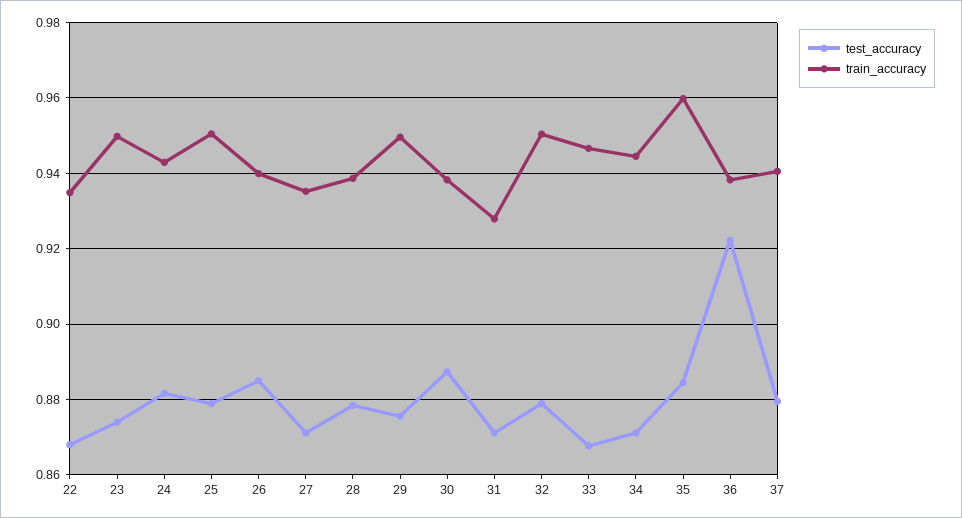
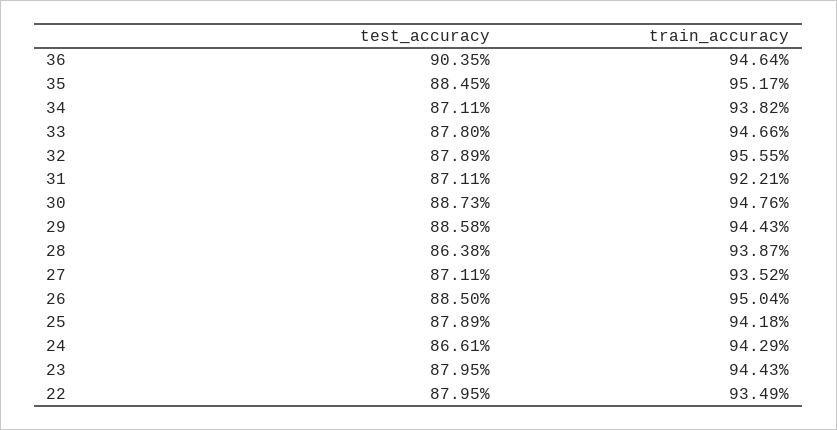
  {
    "test_accuracy": {
-     "22": 0.868,
+     "22": 0.8795,
-     "23": 0.874,
+     "23": 0.8795,
-     "24": 0.882,
+     "24": 0.8661,
      "25": 0.8789,
      "26": 0.885,
      "27": 0.8711,
-     "28": 0.878,
+     "28": 0.8638,
-     "29": 0.876,
+     "29": 0.8858,
      "30": 0.8873,
      "31": 0.8711,
      "32": 0.8789,
-     "33": 0.868,
+     "33": 0.878,
      "34": 0.8711,
      "35": 0.8845,
-     "36": 0.922,
+     "36": 0.9035
-     "37": 0.88
    },
    "train_accuracy": {
      "22": 0.9349,
-     "23": 0.95,
+     "23": 0.9443,
      "24": 0.9429,
-     "25": 0.95,
+     "25": 0.9418,
-     "26": 0.94,
+     "26": 0.9504,
      "27": 0.9352,
      "28": 0.9387,
-     "29": 0.95,
+     "29": 0.9443,
-     "30": 0.938,
+     "30": 0.9476,
-     "31": 0.928,
+     "31": 0.9221,
-     "32": 0.95,
+     "32": 0.9555,
      "33": 0.9466,
-     "34": 0.944,
+     "34": 0.9382,
-     "35": 0.96,
+     "35": 0.9517,
-     "36": 0.938,
+     "36": 0.9464
-     "37": 0.94
    }
  }

